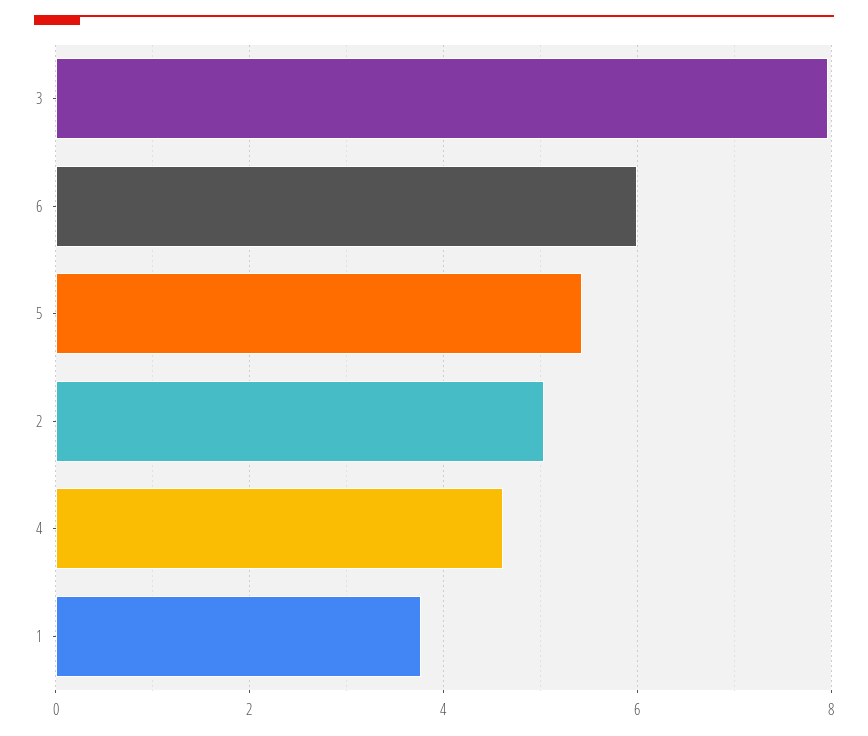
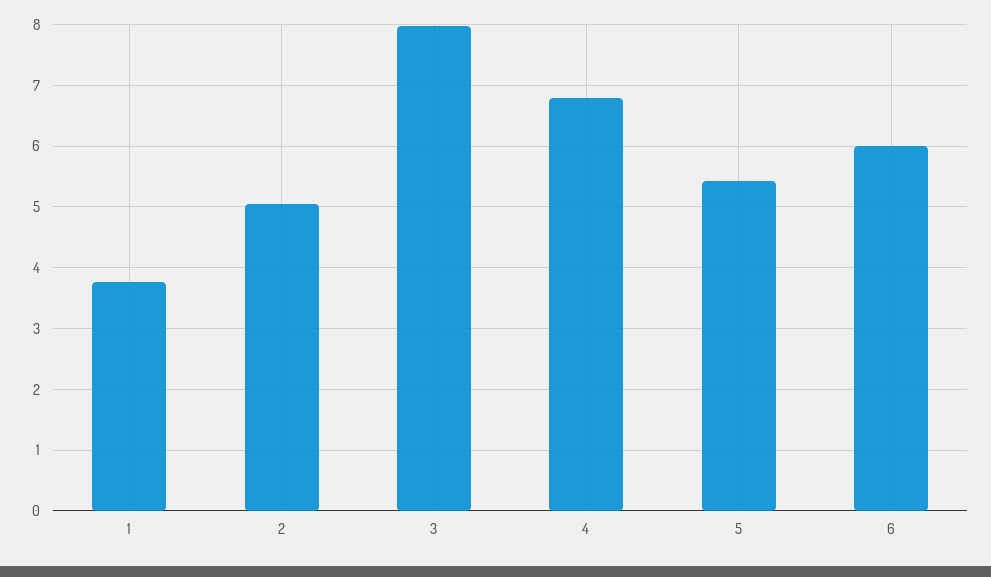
  {
    "3": 8,
    "6": 6,
    "5": 5.4,
    "2": 5,
-   "4": 4.6,
+   "4": 6.8,
    "1": 3.8
  }

